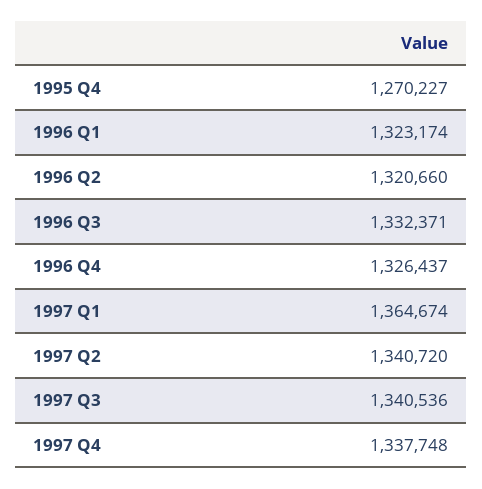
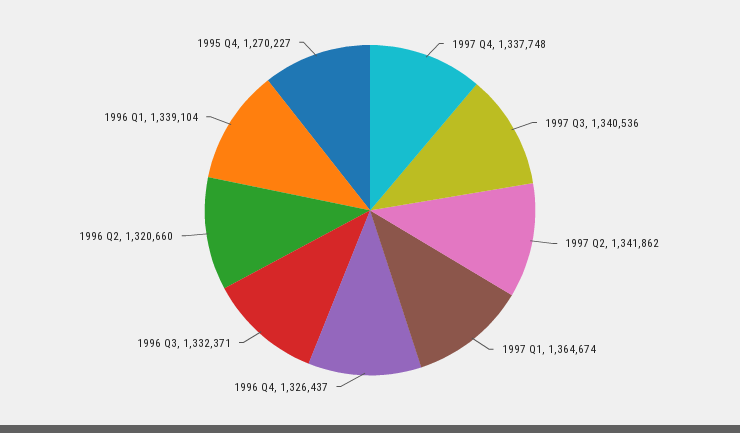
  {
    "1995 Q4": 1270227,
-   "1996 Q1": 1323174,
+   "1996 Q1": 1339104,
    "1996 Q2": 1320660,
    "1996 Q3": 1332371,
    "1996 Q4": 1326437,
    "1997 Q1": 1364674,
-   "1997 Q2": 1340720,
+   "1997 Q2": 1341862,
    "1997 Q3": 1340536,
    "1997 Q4": 1337748
  }

